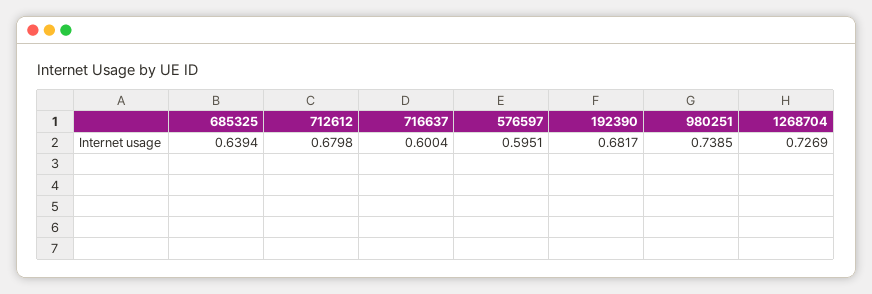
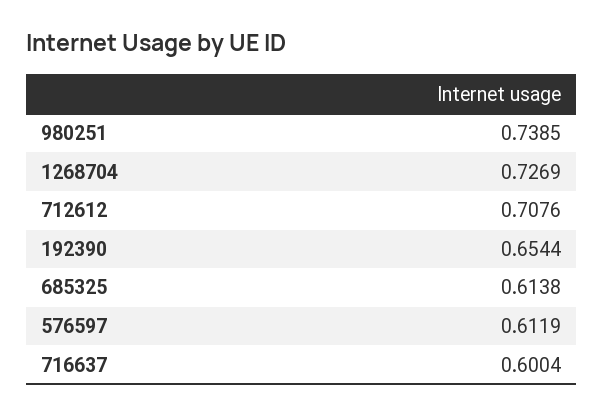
  {
-   "685325": 0.6394,
+   "685325": 0.6138,
-   "712612": 0.6798,
+   "712612": 0.7076,
    "716637": 0.6004,
-   "576597": 0.5951,
+   "576597": 0.6119,
-   "192390": 0.6817,
+   "192390": 0.6544,
    "980251": 0.7385,
    "1268704": 0.7269
  }

